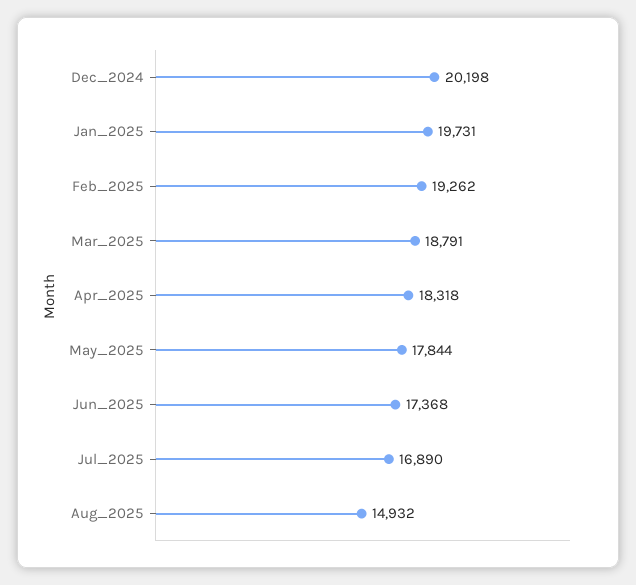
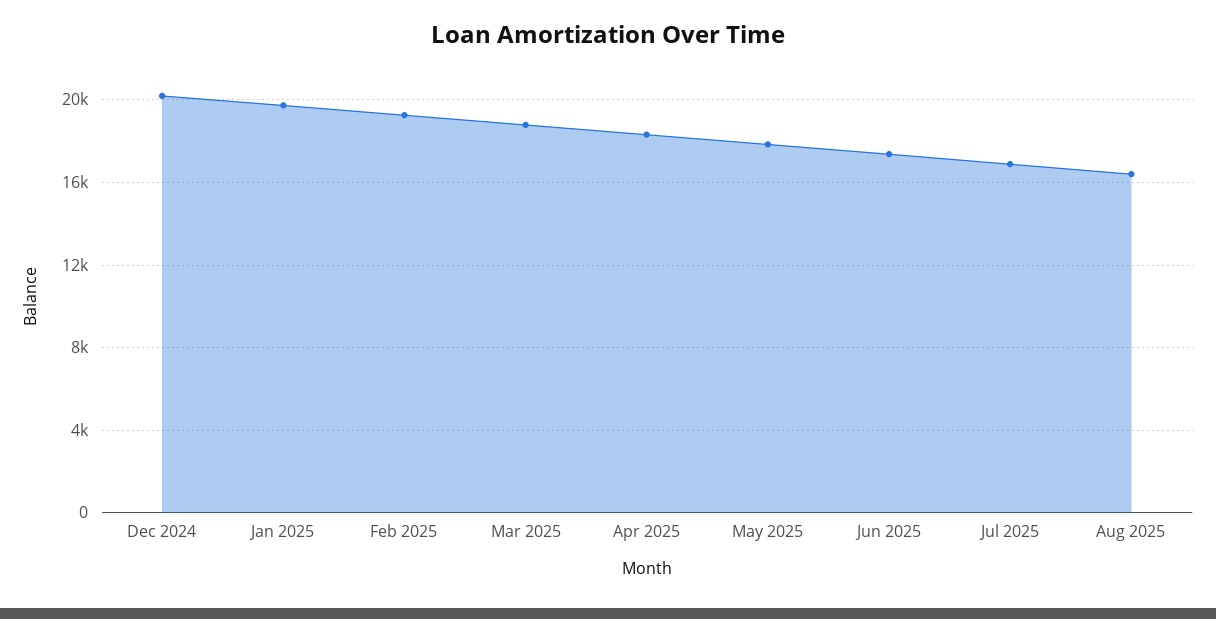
  {
    "Dec_2024": 20198,
    "Jan_2025": 19731,
    "Feb_2025": 19262,
    "Mar_2025": 18791,
    "Apr_2025": 18318,
    "May_2025": 17844,
    "Jun_2025": 17368,
    "Jul_2025": 16890,
-   "Aug_2025": 14932
+   "Aug_2025": 16500
  }

